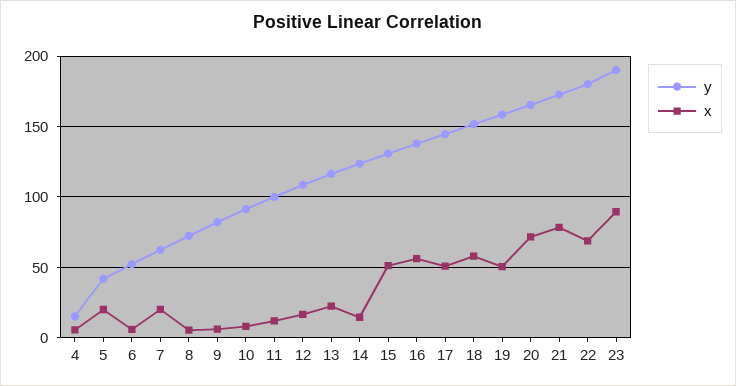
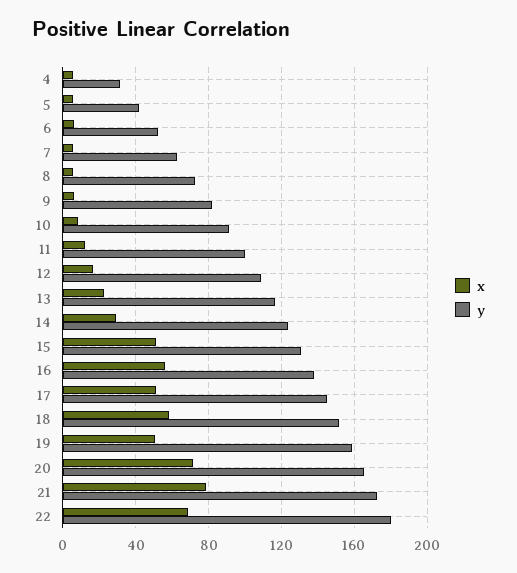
  {
    "y": {
-     "4": 15,
+     "4": 30,
      "5": 40,
      "6": 50,
      "7": 65,
      "8": 70,
      "9": 80,
      "10": 90,
      "11": 100,
      "12": 110,
      "13": 115,
      "14": 125,
      "15": 130,
      "16": 140,
      "17": 145,
      "18": 150,
      "19": 160,
      "20": 165,
      "21": 175,
-     "22": 180,
+     "22": 180
-     "23": 190
    },
    "x": {
      "4": 5,
-     "5": 20,
+     "5": 5,
      "6": 5,
-     "7": 20,
+     "7": 5,
      "8": 5,
      "9": 5,
      "10": 10,
      "11": 10,
      "12": 15,
      "13": 25,
-     "14": 15,
+     "14": 30,
      "15": 50,
      "16": 55,
      "17": 50,
      "18": 60,
      "19": 50,
      "20": 70,
      "21": 80,
-     "22": 70,
+     "22": 70
-     "23": 90
    }
  }

